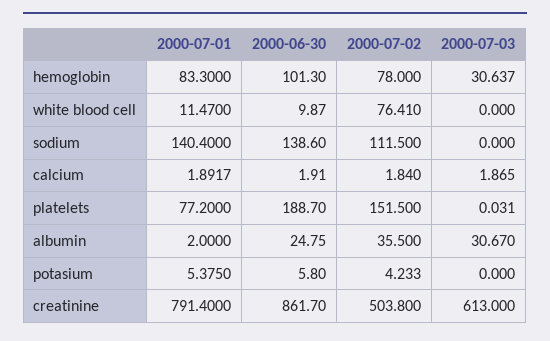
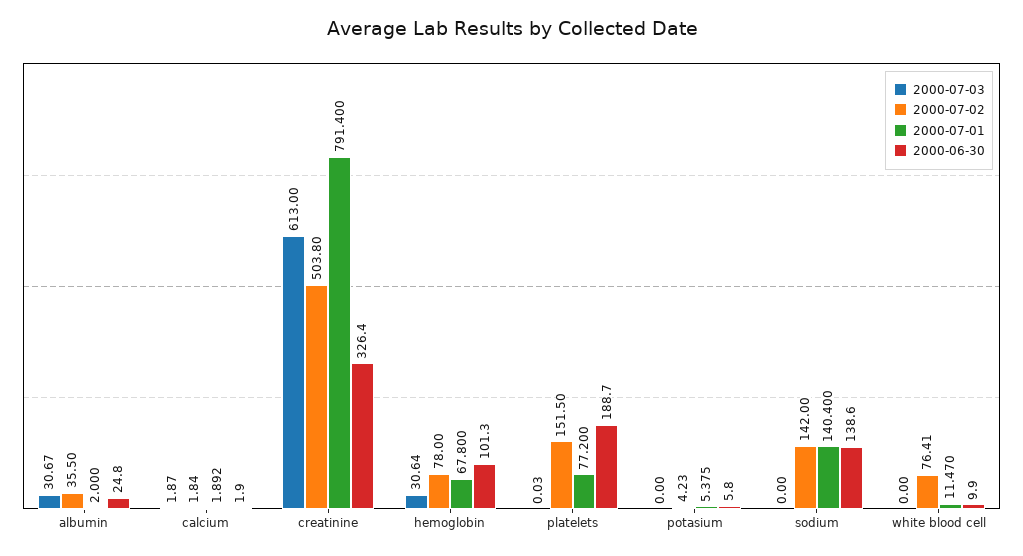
  {
    "2000-07-01": {
-     "hemoglobin": 83.3,
+     "hemoglobin": 67.8,
      "white blood cell": 11.47,
      "sodium": 140.4,
      "calcium": 1.8917,
      "platelets": 77.2,
      "albumin": 2,
      "potasium": 5.375,
      "creatinine": 791.4
    },
    "2000-06-30": {
      "hemoglobin": 101.3,
      "white blood cell": 9.87,
      "sodium": 138.6,
      "calcium": 1.91,
      "platelets": 188.7,
      "albumin": 24.75,
      "potasium": 5.8,
-     "creatinine": 861.7
+     "creatinine": 326.4
    },
    "2000-07-02": {
      "hemoglobin": 78,
      "white blood cell": 76.41,
-     "sodium": 111.5,
+     "sodium": 142,
      "calcium": 1.84,
      "platelets": 151.5,
      "albumin": 35.5,
      "potasium": 4.233,
      "creatinine": 503.8
    },
    "2000-07-03": {
      "hemoglobin": 30.637,
      "white blood cell": 0,
      "sodium": 0,
      "calcium": 1.865,
      "platelets": 0.031,
      "albumin": 30.67,
      "potasium": 0,
      "creatinine": 613
    }
  }

